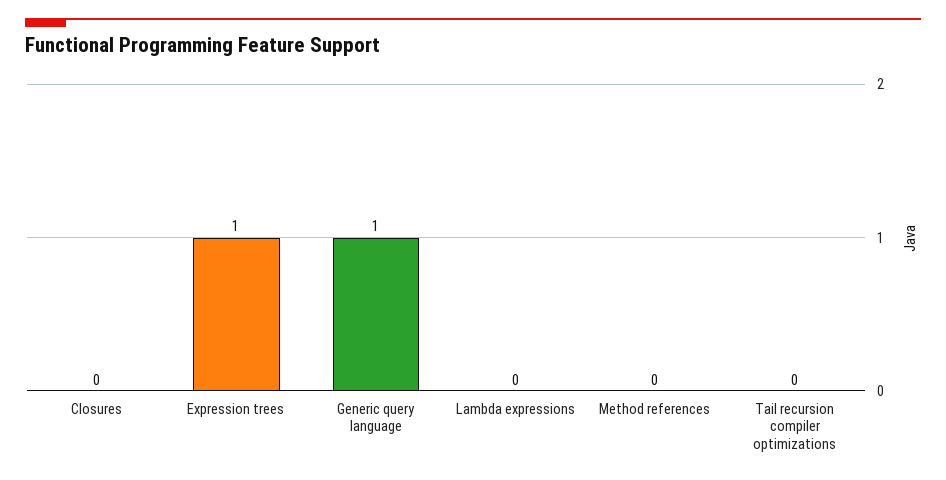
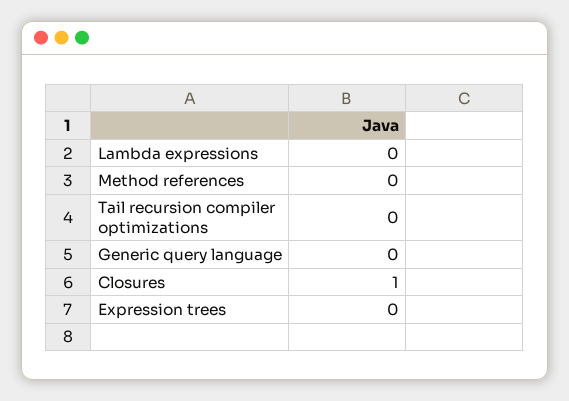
  {
-   "Closures": 0,
+   "Closures": 1,
-   "Expression trees": 1,
+   "Expression trees": 0,
-   "Generic query language": 1,
+   "Generic query language": 0,
    "Lambda expressions": 0,
    "Method references": 0,
    "Tail recursion compiler optimizations": 0
  }

